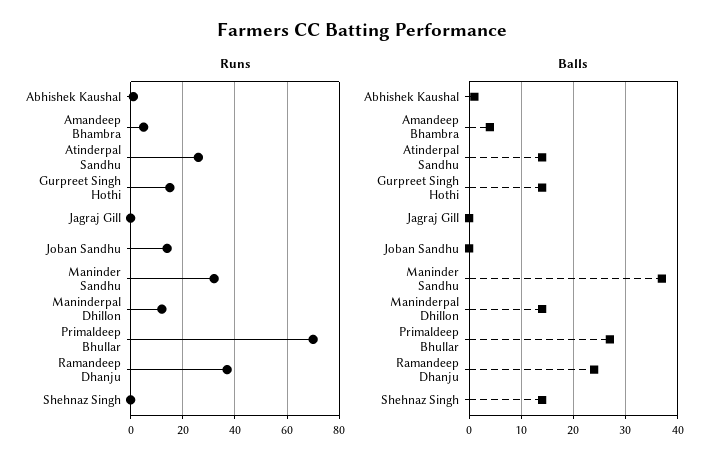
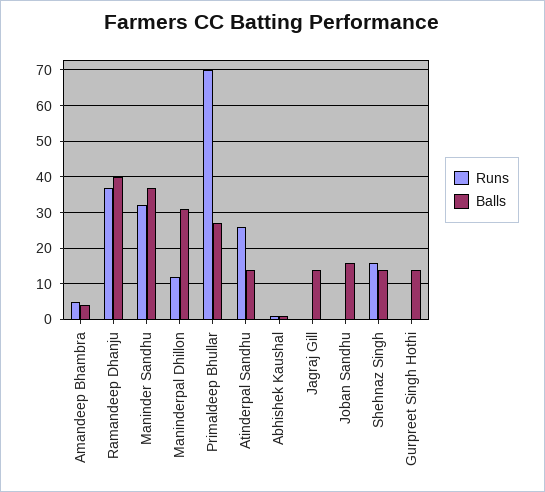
  {
    "Runs": {
      "Abhishek Kaushal": 0,
      "Amandeep Bhambra": 5,
      "Atinderpal Sandhu": 25,
-     "Gurpreet Singh Hothi": 15,
+     "Gurpreet Singh Hothi": 0,
      "Jagraj Gill": 0,
-     "Joban Sandhu": 15,
+     "Joban Sandhu": 0,
      "Maninder Sandhu": 30,
      "Maninderpal Dhillon": 10,
      "Primaldeep Bhullar": 70,
      "Ramandeep Dhanju": 35,
-     "Shehnaz Singh": 0
+     "Shehnaz Singh": 15
    },
    "Balls": {
      "Abhishek Kaushal": 0,
      "Amandeep Bhambra": 5,
      "Atinderpal Sandhu": 15,
      "Gurpreet Singh Hothi": 15,
-     "Jagraj Gill": 0,
+     "Jagraj Gill": 15,
-     "Joban Sandhu": 0,
+     "Joban Sandhu": 15,
      "Maninder Sandhu": 35,
-     "Maninderpal Dhillon": 15,
+     "Maninderpal Dhillon": 30,
      "Primaldeep Bhullar": 25,
-     "Ramandeep Dhanju": 25,
+     "Ramandeep Dhanju": 40,
      "Shehnaz Singh": 15
    }
  }

